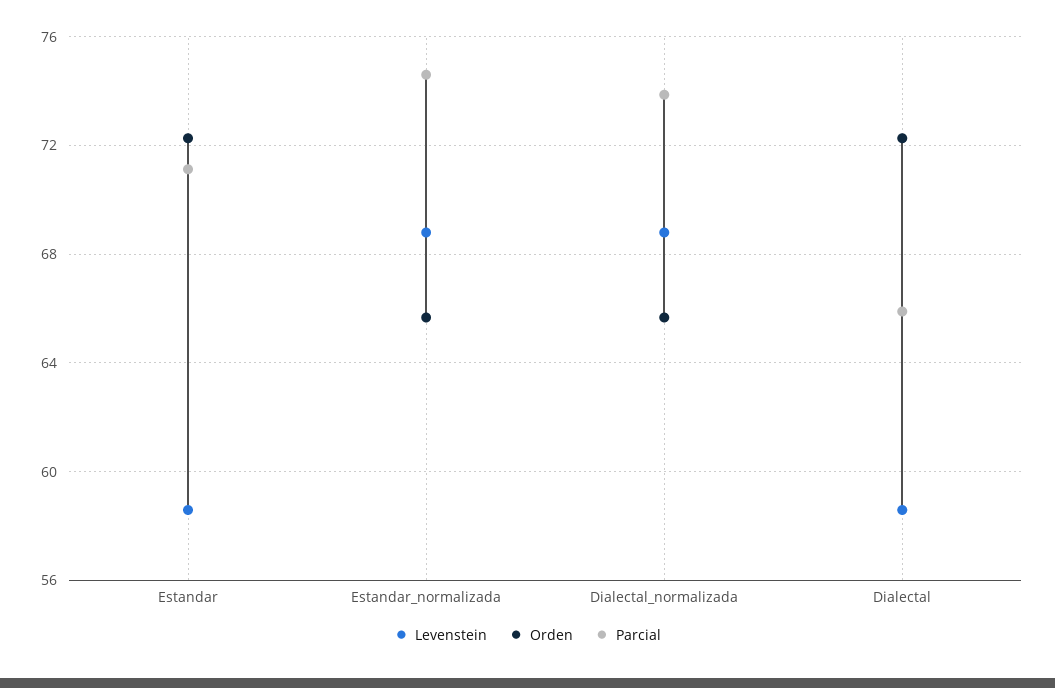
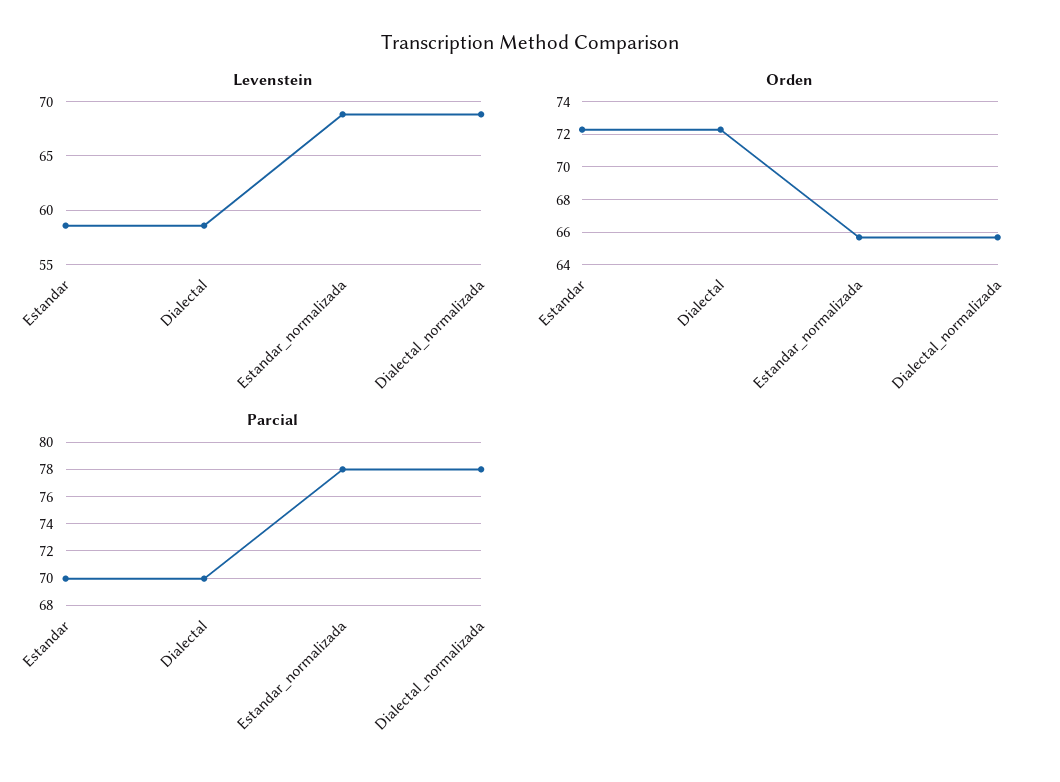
  {
    "Levenstein": {
      "Estandar": 58.5,
      "Estandar_normalizada": 69,
      "Dialectal_normalizada": 69,
      "Dialectal": 58.5
    },
    "Orden": {
      "Estandar": 72.5,
      "Estandar_normalizada": 65.5,
      "Dialectal_normalizada": 65.5,
      "Dialectal": 72.5
    },
    "Parcial": {
-     "Estandar": 71,
+     "Estandar": 70,
-     "Estandar_normalizada": 74.5,
+     "Estandar_normalizada": 78,
-     "Dialectal_normalizada": 74,
+     "Dialectal_normalizada": 78,
-     "Dialectal": 66
+     "Dialectal": 70
    }
  }

